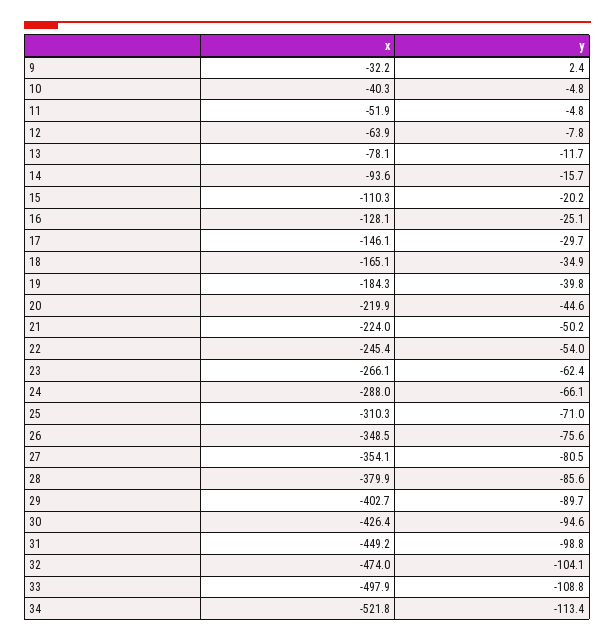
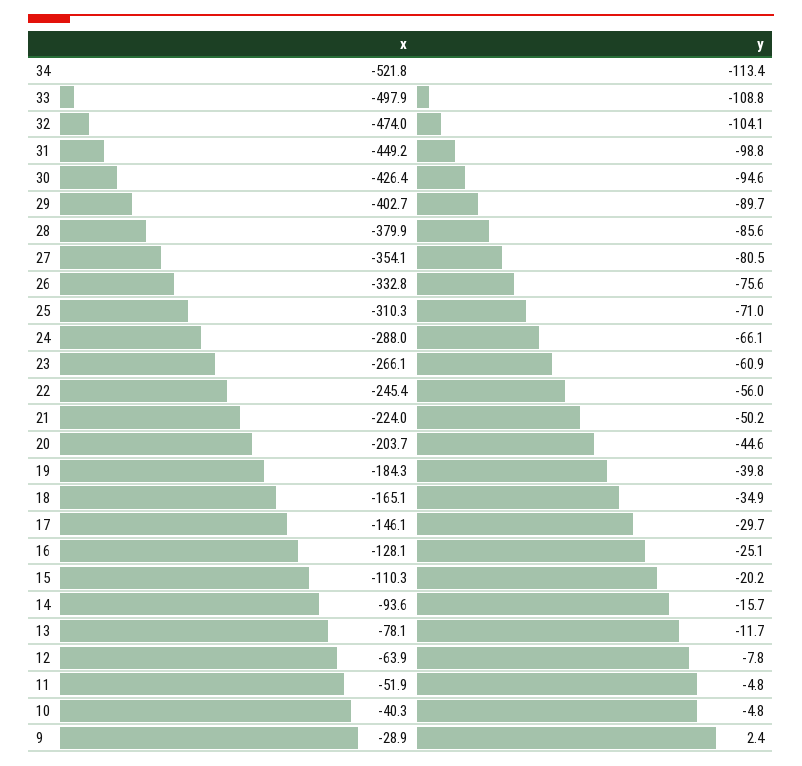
  {
    "x": {
-     "9": -32.2,
+     "9": -28.9,
      "10": -40.3,
      "11": -51.9,
      "12": -63.9,
      "13": -78.1,
      "14": -93.6,
      "15": -110.3,
      "16": -128.1,
      "17": -146.1,
      "18": -165.1,
      "19": -184.3,
-     "20": -219.9,
+     "20": -203.7,
      "21": -224,
      "22": -245.4,
      "23": -266.1,
      "24": -288,
      "25": -310.3,
-     "26": -348.5,
+     "26": -332.8,
      "27": -354.1,
      "28": -379.9,
      "29": -402.7,
      "30": -426.4,
      "31": -449.2,
      "32": -474,
      "33": -497.9,
      "34": -521.8
    },
    "y": {
      "9": 2.4,
      "10": -4.8,
      "11": -4.8,
      "12": -7.8,
      "13": -11.7,
      "14": -15.7,
      "15": -20.2,
      "16": -25.1,
      "17": -29.7,
      "18": -34.9,
      "19": -39.8,
      "20": -44.6,
      "21": -50.2,
-     "22": -54,
+     "22": -56,
-     "23": -62.4,
+     "23": -60.9,
      "24": -66.1,
      "25": -71,
      "26": -75.6,
      "27": -80.5,
      "28": -85.6,
      "29": -89.7,
      "30": -94.6,
      "31": -98.8,
      "32": -104.1,
      "33": -108.8,
      "34": -113.4
    }
  }

